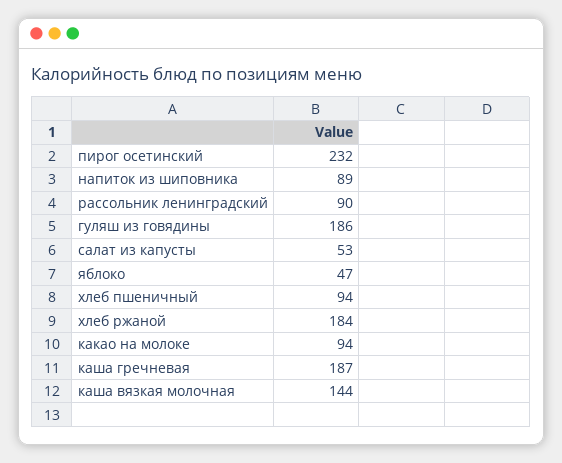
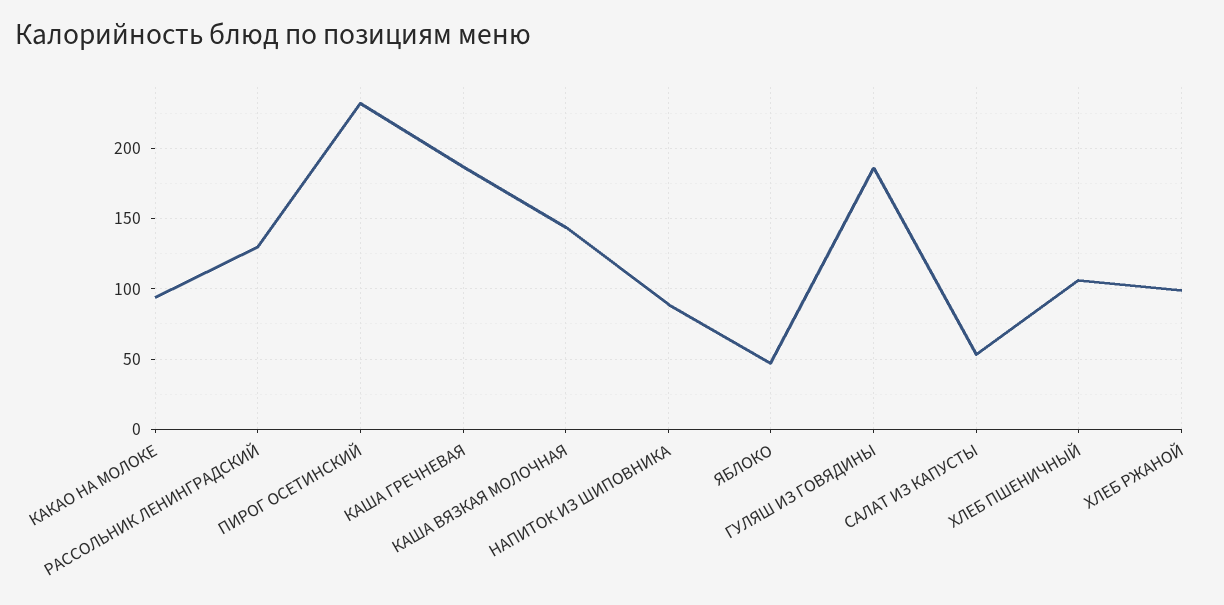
  {
    "пирог осетинский": 232,
    "напиток из шиповника": 89,
-   "рассольник ленинградский": 90,
+   "рассольник ленинградский": 130,
    "гуляш из говядины": 186,
    "салат из капусты": 53,
    "яблоко": 47,
-   "хлеб пшеничный": 94,
+   "хлеб пшеничный": 105,
-   "хлеб ржаной": 184,
+   "хлеб ржаной": 100,
    "какао на молоке": 94,
    "каша гречневая": 187,
    "каша вязкая молочная": 144
  }

